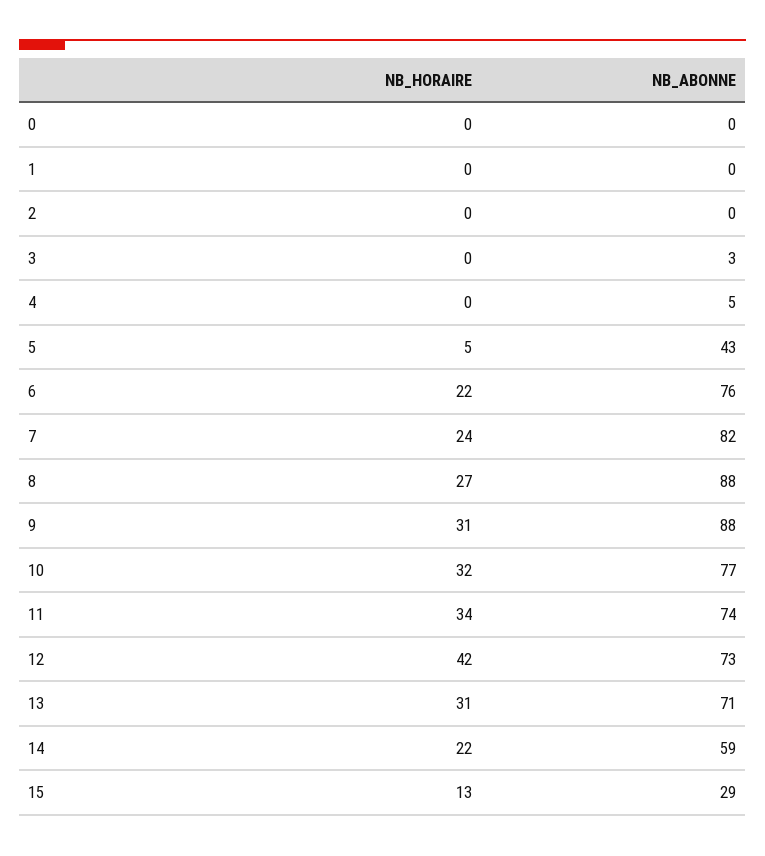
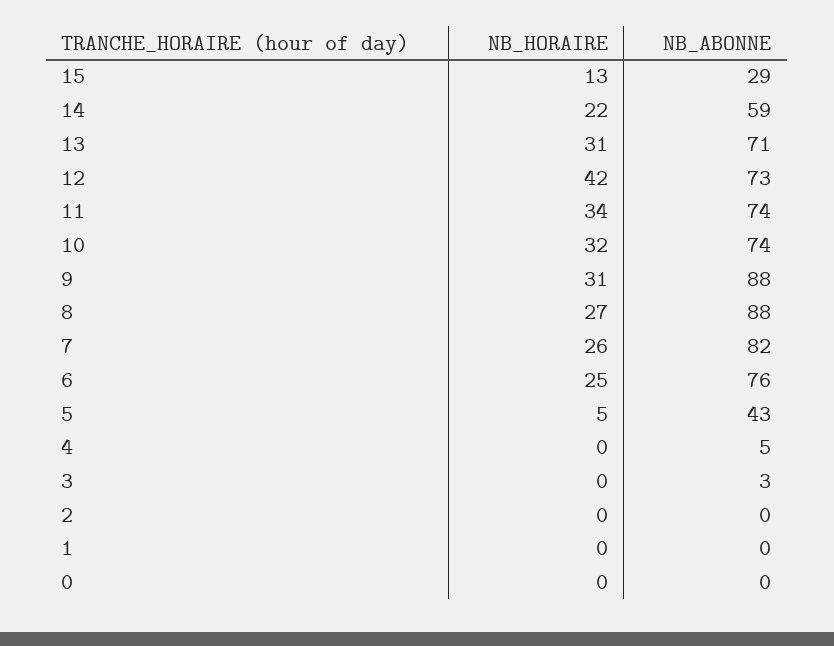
  {
    "NB_HORAIRE": {
      "0": 0,
      "1": 0,
      "2": 0,
      "3": 0,
      "4": 0,
      "5": 5,
-     "6": 22,
+     "6": 25,
-     "7": 24,
+     "7": 26,
      "8": 27,
      "9": 31,
      "10": 32,
      "11": 34,
      "12": 42,
      "13": 31,
      "14": 22,
      "15": 13
    },
    "NB_ABONNE": {
      "0": 0,
      "1": 0,
      "2": 0,
      "3": 3,
      "4": 5,
      "5": 43,
      "6": 76,
      "7": 82,
      "8": 88,
      "9": 88,
-     "10": 77,
+     "10": 74,
      "11": 74,
      "12": 73,
      "13": 71,
      "14": 59,
      "15": 29
    }
  }

